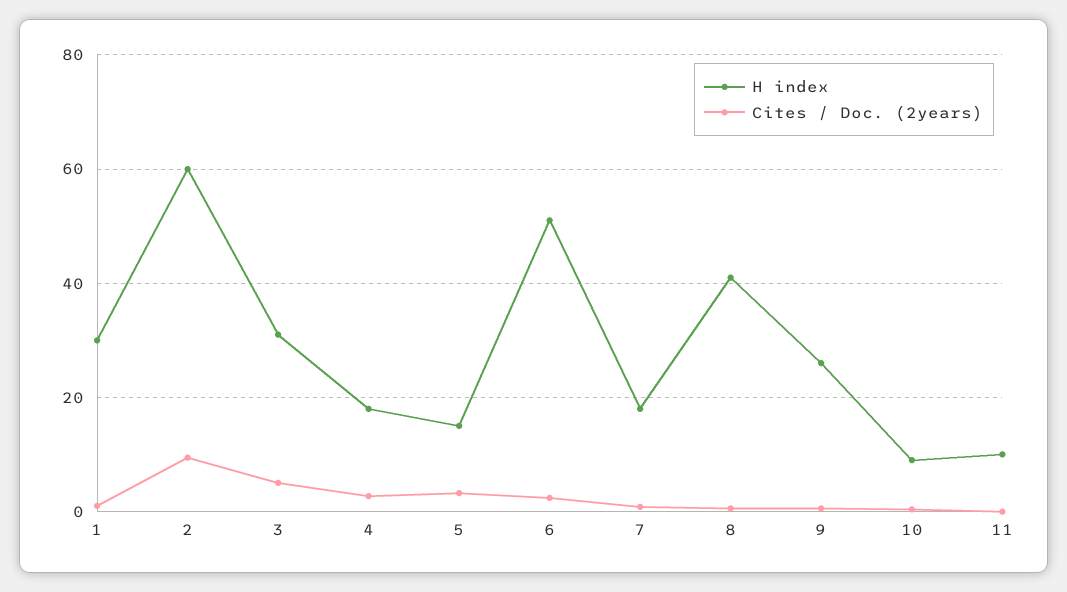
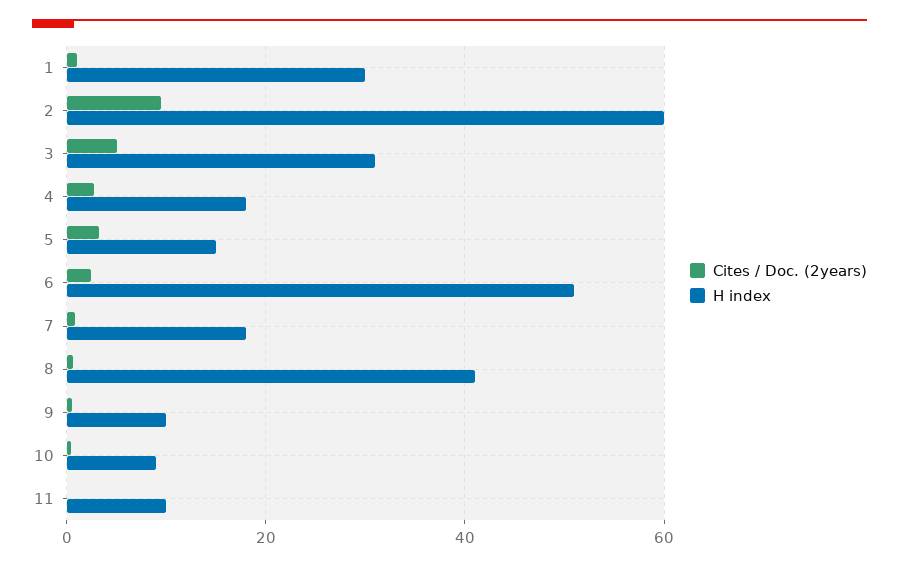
  {
    "H index": {
      "1": 30,
      "2": 60,
      "3": 32,
      "4": 18,
      "5": 16,
      "6": 52,
      "7": 18,
      "8": 42,
-     "9": 26,
+     "9": 10,
      "10": 10,
      "11": 10
    },
    "Cites / Doc. (2years)": {
      "1": 2,
      "2": 10,
      "3": 6,
      "4": 2,
      "5": 4,
      "6": 2,
      "7": 0,
      "8": 0,
      "9": 0,
      "10": 0,
      "11": 0
    }
  }

